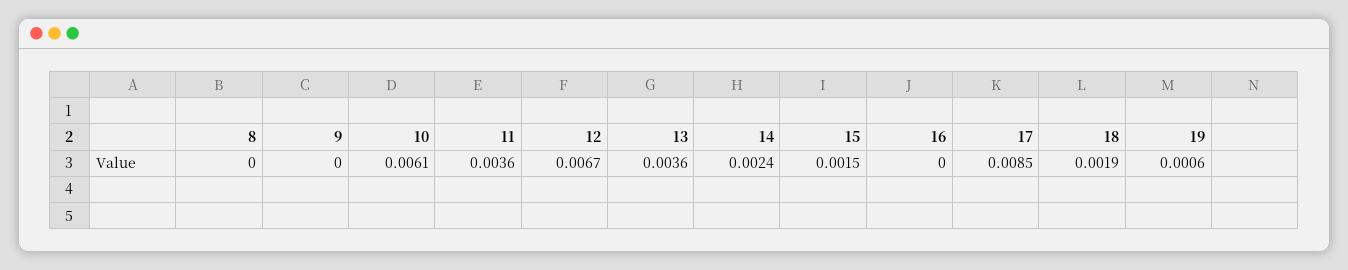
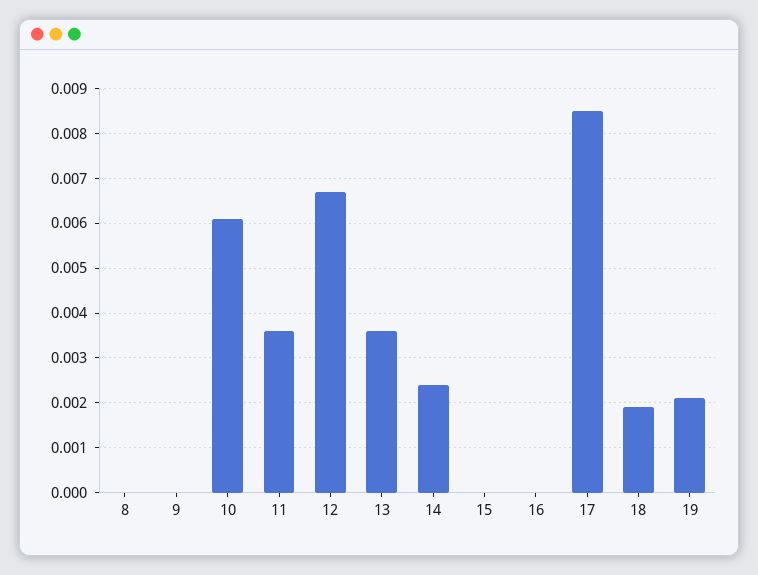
  {
    "8": 0,
    "9": 0,
    "10": 0.0061,
    "11": 0.0036,
    "12": 0.0067,
    "13": 0.0036,
    "14": 0.0024,
-   "15": 0.0015,
+   "15": 0,
    "16": 0,
    "17": 0.0085,
    "18": 0.0019,
-   "19": 0.0006
+   "19": 0.002
  }

